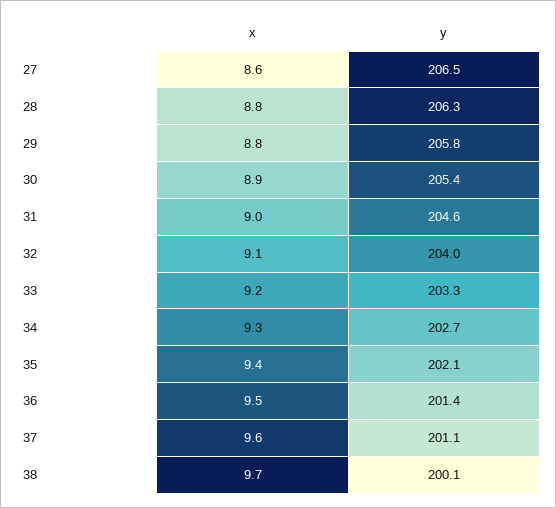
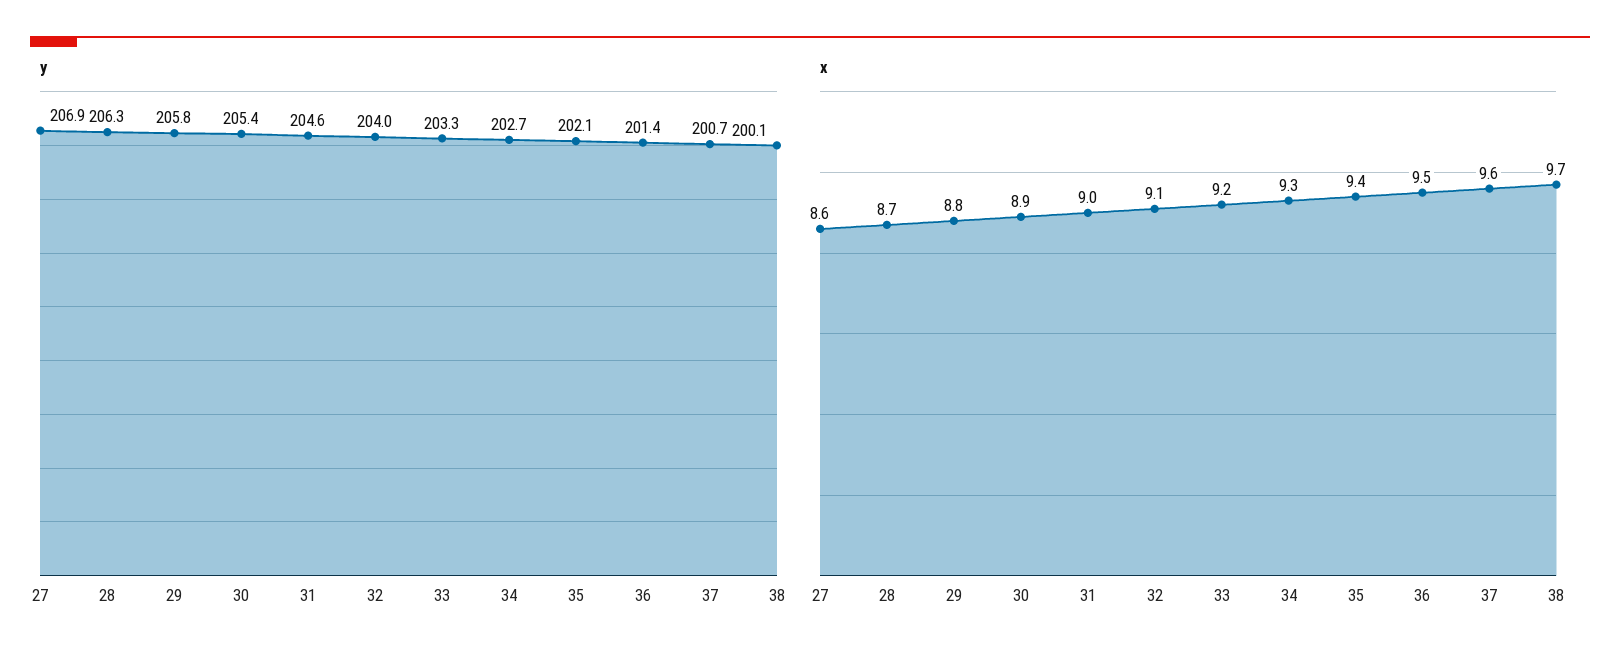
  {
    "x": {
      "27": 8.6,
-     "28": 8.8,
+     "28": 8.7,
      "29": 8.8,
      "30": 8.9,
      "31": 9,
      "32": 9.1,
      "33": 9.2,
      "34": 9.3,
      "35": 9.4,
      "36": 9.5,
      "37": 9.6,
      "38": 9.7
    },
    "y": {
-     "27": 206.5,
+     "27": 206.9,
      "28": 206.3,
      "29": 205.8,
      "30": 205.4,
      "31": 204.6,
      "32": 204,
      "33": 203.3,
      "34": 202.7,
      "35": 202.1,
      "36": 201.4,
-     "37": 201.1,
+     "37": 200.7,
      "38": 200.1
    }
  }

